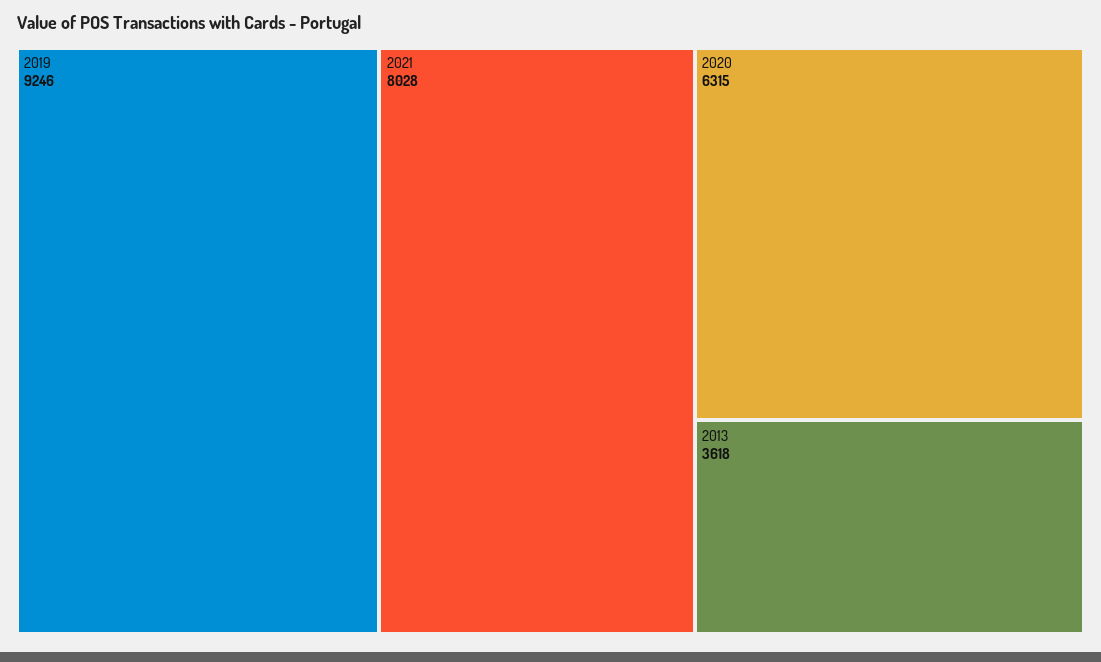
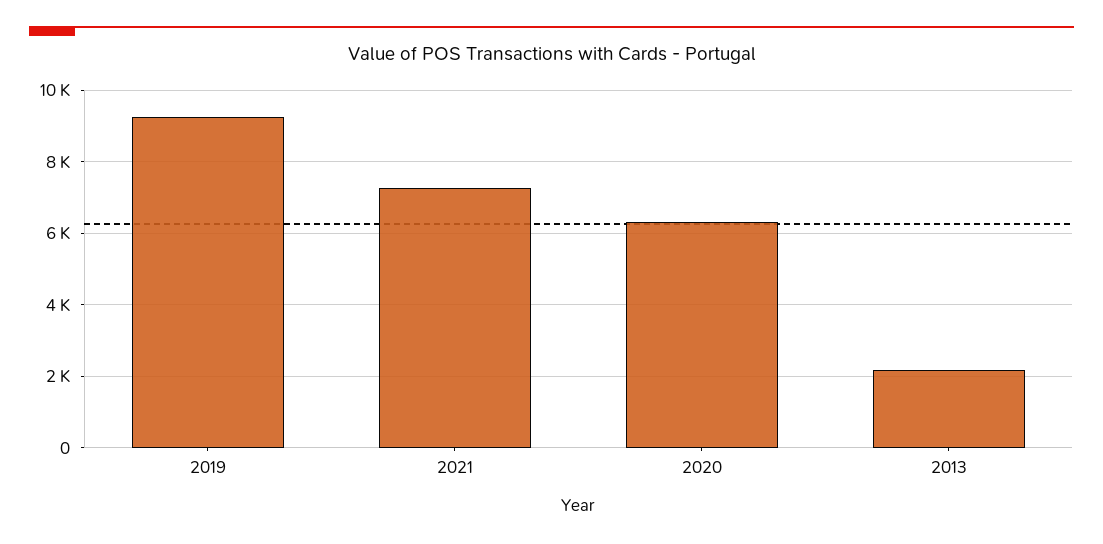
  {
    "2019": 9246,
-   "2021": 8028,
+   "2021": 7200,
    "2020": 6315,
-   "2013": 3618
+   "2013": 2200
  }

